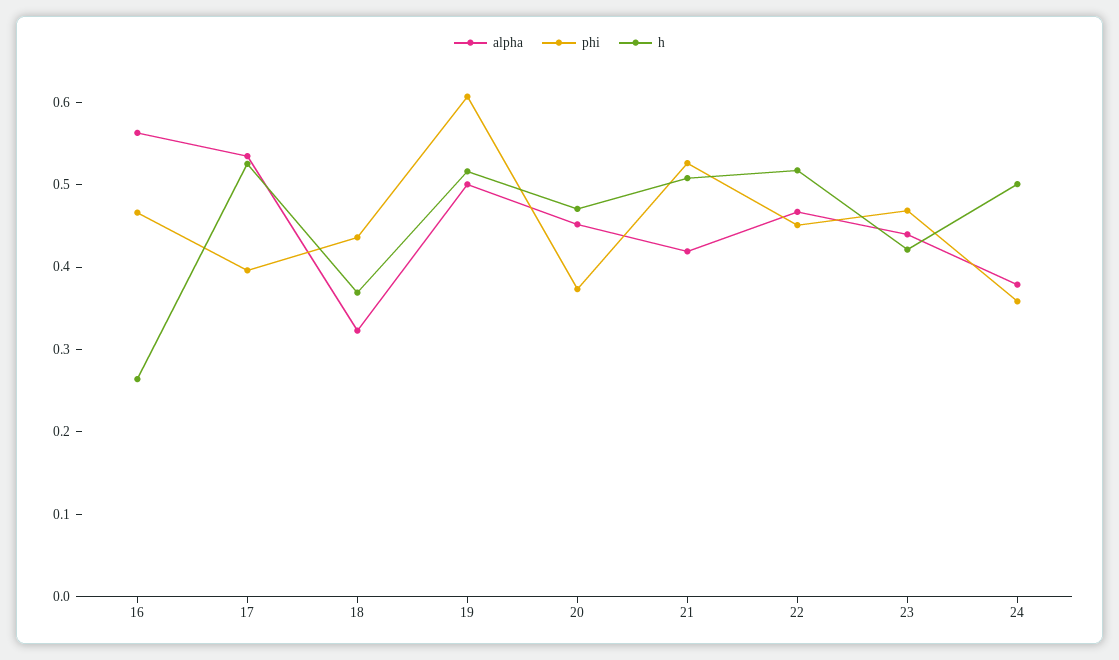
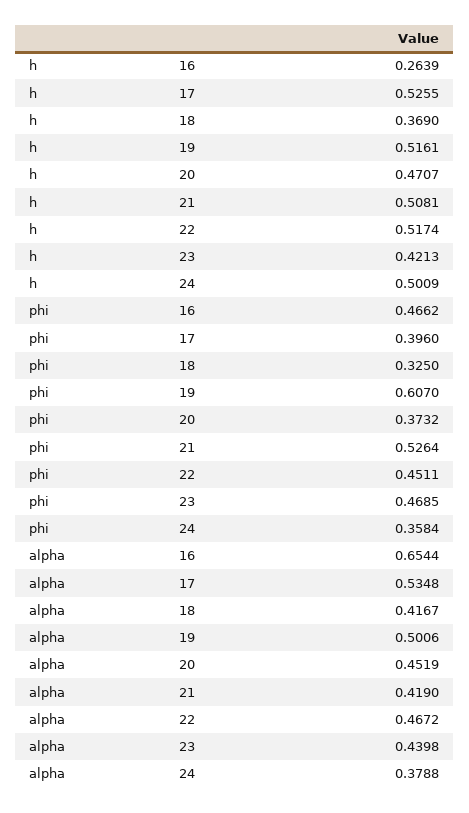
  {
    "alpha": {
-     "16": 0.56,
+     "16": 0.6544,
      "17": 0.5348,
-     "18": 0.32,
+     "18": 0.4167,
      "19": 0.5006,
      "20": 0.4519,
      "21": 0.419,
      "22": 0.4672,
      "23": 0.4398,
      "24": 0.3788
    },
    "phi": {
      "16": 0.4662,
      "17": 0.396,
-     "18": 0.44,
+     "18": 0.325,
      "19": 0.607,
      "20": 0.3732,
      "21": 0.5264,
      "22": 0.4511,
      "23": 0.4685,
      "24": 0.3584
    },
    "h": {
      "16": 0.2639,
      "17": 0.5255,
      "18": 0.369,
      "19": 0.5161,
      "20": 0.4707,
      "21": 0.5081,
      "22": 0.5174,
      "23": 0.4213,
      "24": 0.5009
    }
  }

